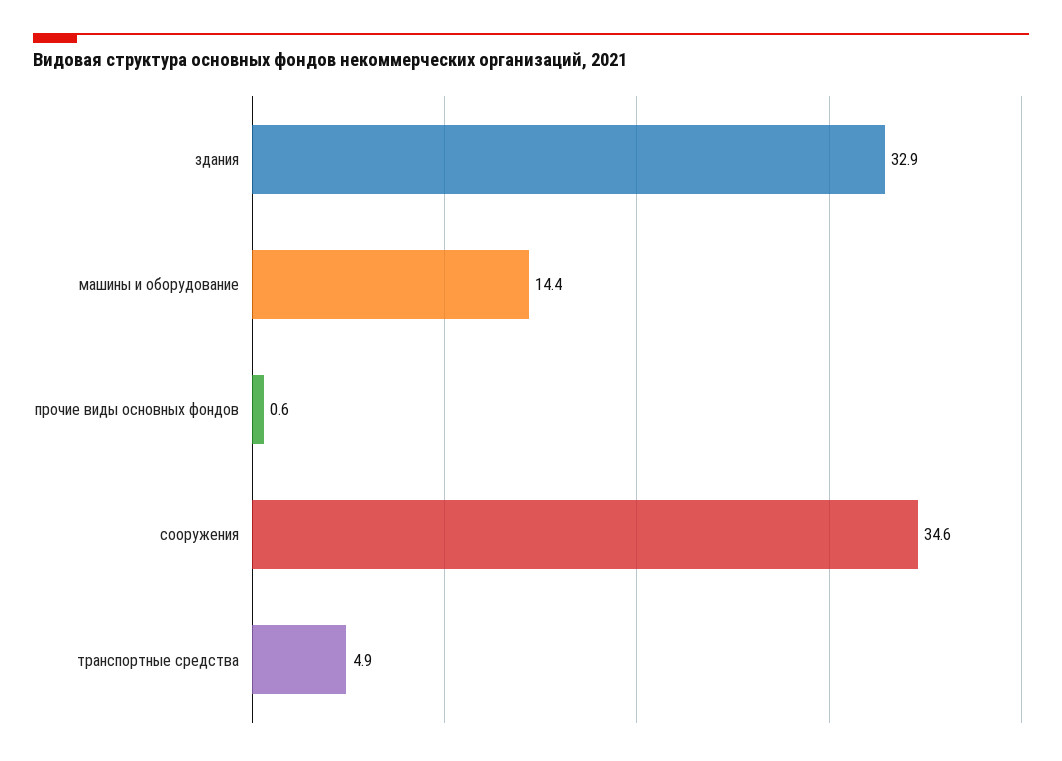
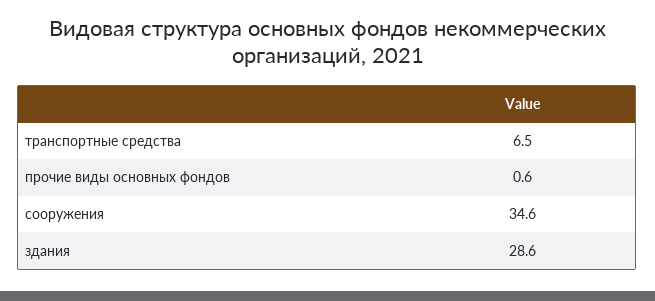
  {
-   "здания": 32.9,
+   "здания": 28.6,
-   "машины и оборудование": 14.4,
    "прочие виды основных фондов": 0.6,
    "сооружения": 34.6,
-   "транспортные средства": 4.9
+   "транспортные средства": 6.5
  }

